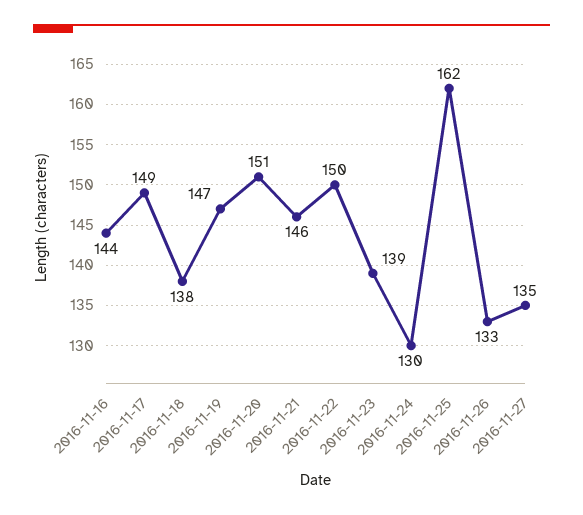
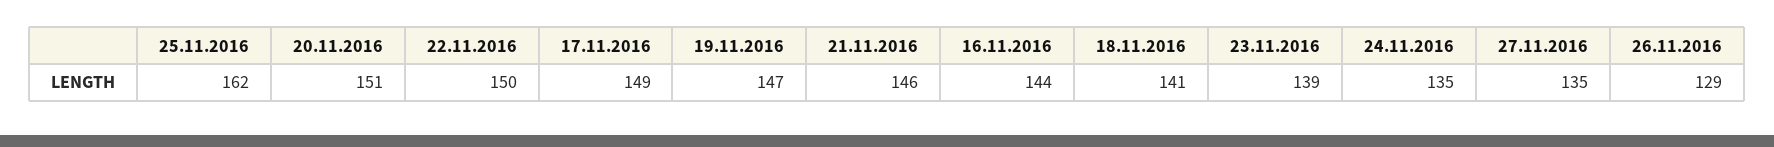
  {
    "2016-11-16": 144,
    "2016-11-17": 149,
-   "2016-11-18": 138,
+   "2016-11-18": 141,
    "2016-11-19": 147,
    "2016-11-20": 151,
    "2016-11-21": 146,
    "2016-11-22": 150,
    "2016-11-23": 139,
-   "2016-11-24": 130,
+   "2016-11-24": 135,
    "2016-11-25": 162,
-   "2016-11-26": 133,
+   "2016-11-26": 129,
    "2016-11-27": 135
  }

